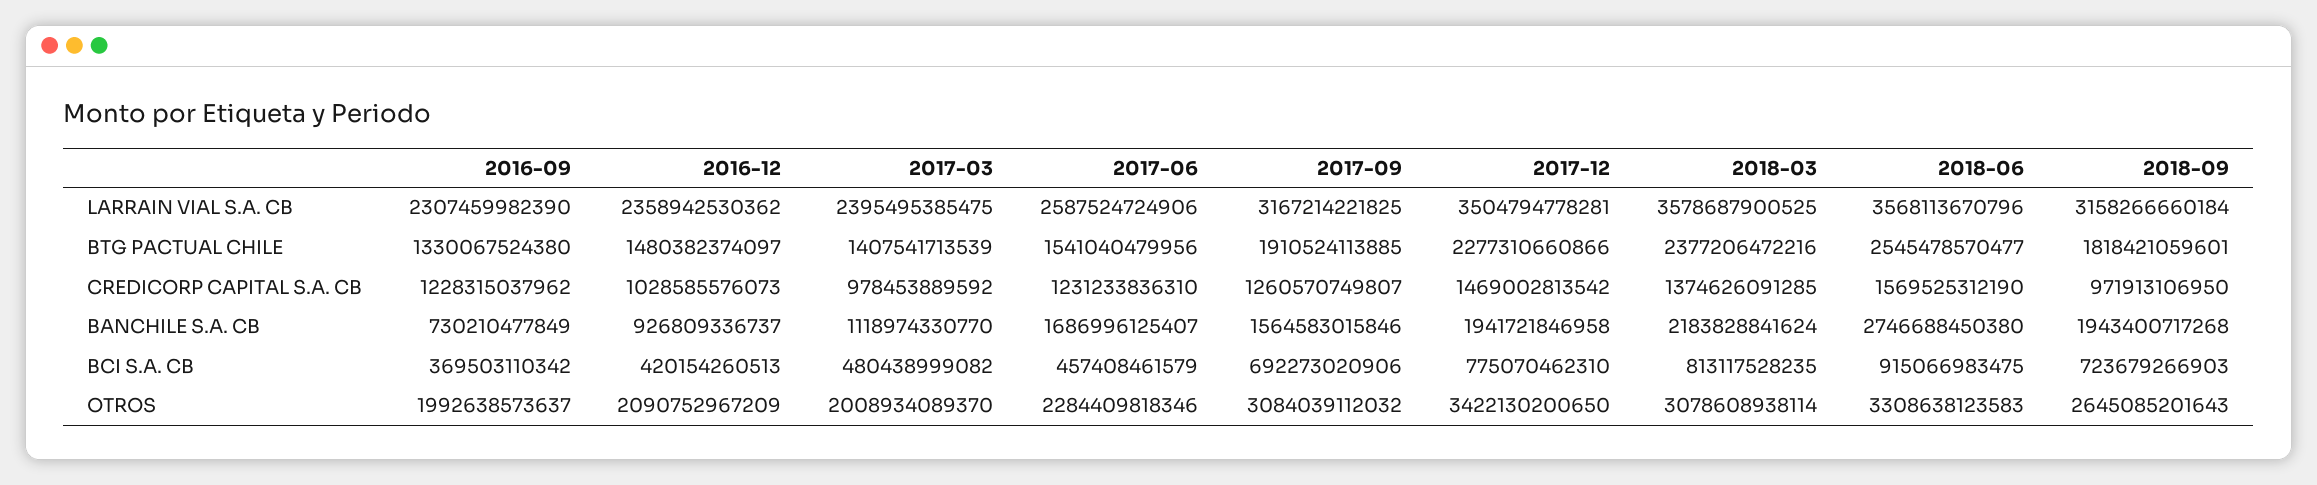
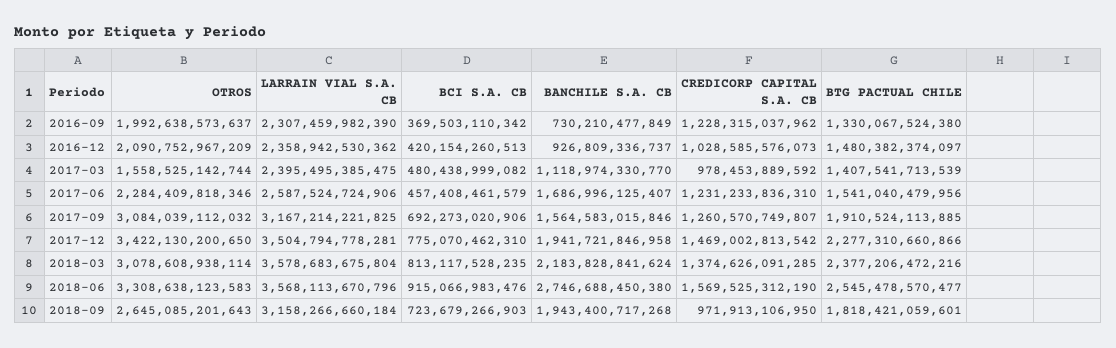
  {
    "2016-09": {
      "LARRAIN VIAL S.A. CB": 2307459982390,
      "BTG PACTUAL CHILE": 1330067524380,
      "CREDICORP CAPITAL S.A. CB": 1228315037962,
      "BANCHILE S.A. CB": 730210477849,
      "BCI S.A. CB": 369503110342,
      "OTROS": 1992638573637
    },
    "2016-12": {
      "LARRAIN VIAL S.A. CB": 2358942530362,
      "BTG PACTUAL CHILE": 1480382374097,
      "CREDICORP CAPITAL S.A. CB": 1028585576073,
      "BANCHILE S.A. CB": 926809336737,
      "BCI S.A. CB": 420154260513,
      "OTROS": 2090752967209
    },
    "2017-03": {
      "LARRAIN VIAL S.A. CB": 2395495385475,
      "BTG PACTUAL CHILE": 1407541713539,
      "CREDICORP CAPITAL S.A. CB": 978453889592,
      "BANCHILE S.A. CB": 1118974330770,
      "BCI S.A. CB": 480438999082,
-     "OTROS": 2008934089370
+     "OTROS": 1558525142744
    },
    "2017-06": {
      "LARRAIN VIAL S.A. CB": 2587524724906,
      "BTG PACTUAL CHILE": 1541040479956,
      "CREDICORP CAPITAL S.A. CB": 1231233836310,
      "BANCHILE S.A. CB": 1686996125407,
      "BCI S.A. CB": 457408461579,
      "OTROS": 2284409818346
    },
    "2017-09": {
      "LARRAIN VIAL S.A. CB": 3167214221825,
      "BTG PACTUAL CHILE": 1910524113885,
      "CREDICORP CAPITAL S.A. CB": 1260570749807,
      "BANCHILE S.A. CB": 1564583015846,
      "BCI S.A. CB": 692273020906,
      "OTROS": 3084039112032
    },
    "2017-12": {
      "LARRAIN VIAL S.A. CB": 3504794778281,
      "BTG PACTUAL CHILE": 2277310660866,
      "CREDICORP CAPITAL S.A. CB": 1469002813542,
      "BANCHILE S.A. CB": 1941721846958,
      "BCI S.A. CB": 775070462310,
      "OTROS": 3422130200650
    },
    "2018-03": {
-     "LARRAIN VIAL S.A. CB": 3578687900525,
+     "LARRAIN VIAL S.A. CB": 3578683675804,
      "BTG PACTUAL CHILE": 2377206472216,
      "CREDICORP CAPITAL S.A. CB": 1374626091285,
      "BANCHILE S.A. CB": 2183828841624,
      "BCI S.A. CB": 813117528235,
      "OTROS": 3078608938114
    },
    "2018-06": {
      "LARRAIN VIAL S.A. CB": 3568113670796,
      "BTG PACTUAL CHILE": 2545478570477,
      "CREDICORP CAPITAL S.A. CB": 1569525312190,
      "BANCHILE S.A. CB": 2746688450380,
-     "BCI S.A. CB": 915066983475,
+     "BCI S.A. CB": 915066983476,
      "OTROS": 3308638123583
    },
    "2018-09": {
      "LARRAIN VIAL S.A. CB": 3158266660184,
      "BTG PACTUAL CHILE": 1818421059601,
      "CREDICORP CAPITAL S.A. CB": 971913106950,
      "BANCHILE S.A. CB": 1943400717268,
      "BCI S.A. CB": 723679266903,
      "OTROS": 2645085201643
    }
  }

